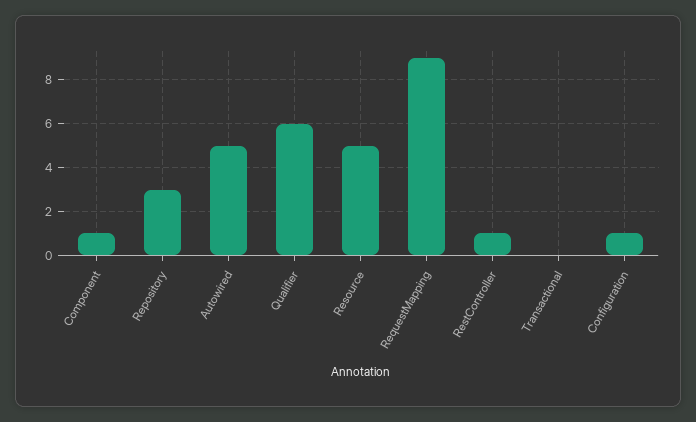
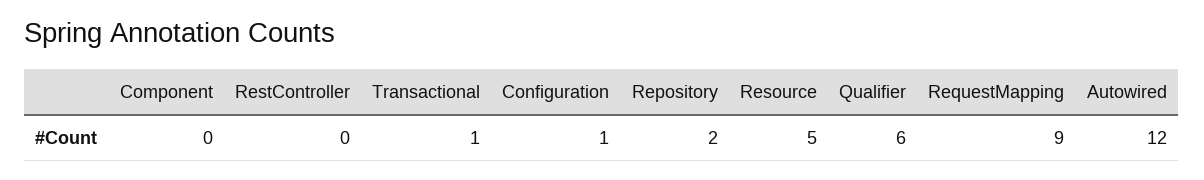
  {
-   "Component": 1,
+   "Component": 0,
-   "Repository": 3,
+   "Repository": 2,
-   "Autowired": 5,
+   "Autowired": 12,
    "Qualifier": 6,
    "Resource": 5,
    "RequestMapping": 9,
-   "RestController": 1,
+   "RestController": 0,
-   "Transactional": 0,
+   "Transactional": 1,
    "Configuration": 1
  }

